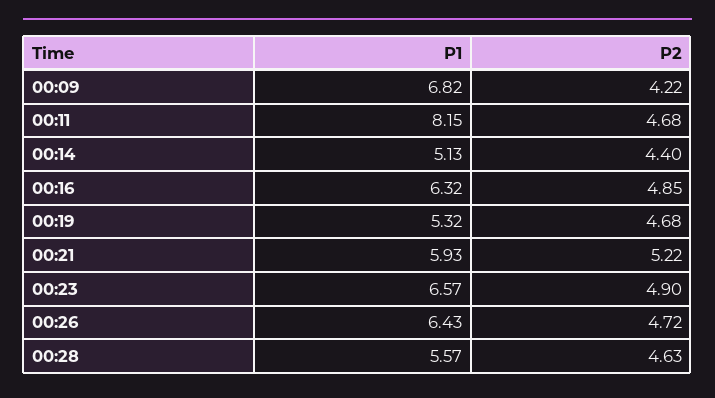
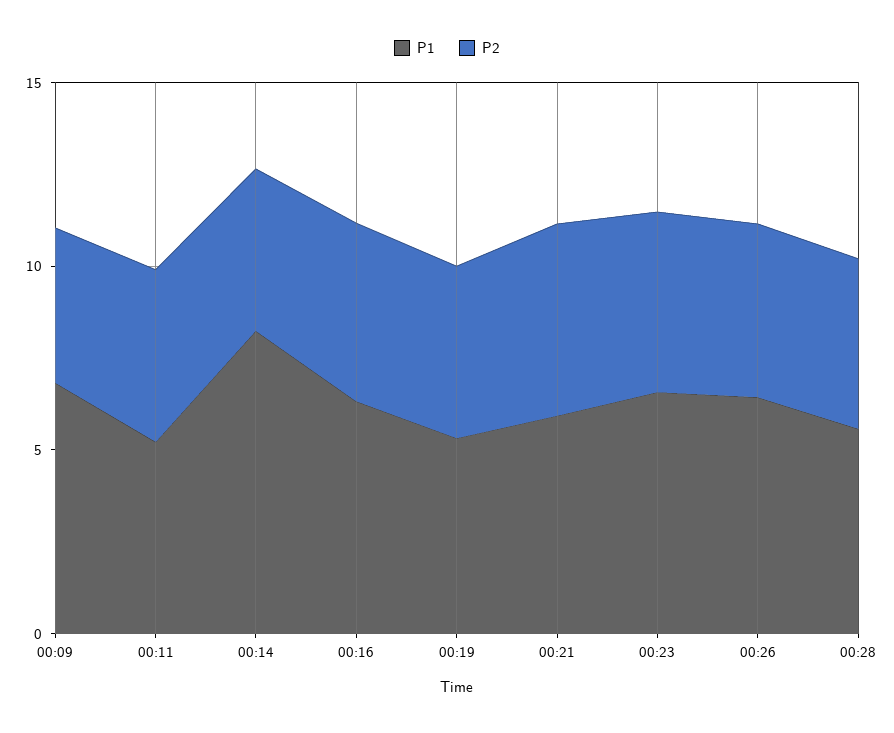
  {
    "P1": {
      "00:09": 6.82,
-     "00:11": 8.15,
+     "00:11": 5,
-     "00:14": 5.13,
+     "00:14": 8,
      "00:16": 6.32,
      "00:19": 5.32,
      "00:21": 5.93,
      "00:23": 6.57,
      "00:26": 6.43,
      "00:28": 5.57
    },
    "P2": {
      "00:09": 4.22,
      "00:11": 4.68,
      "00:14": 4.4,
      "00:16": 4.85,
      "00:19": 4.68,
      "00:21": 5.22,
      "00:23": 4.9,
      "00:26": 4.72,
      "00:28": 4.63
    }
  }

